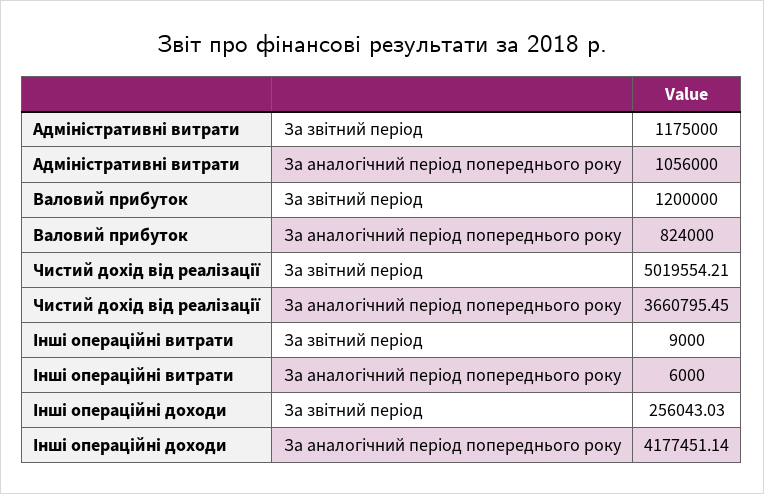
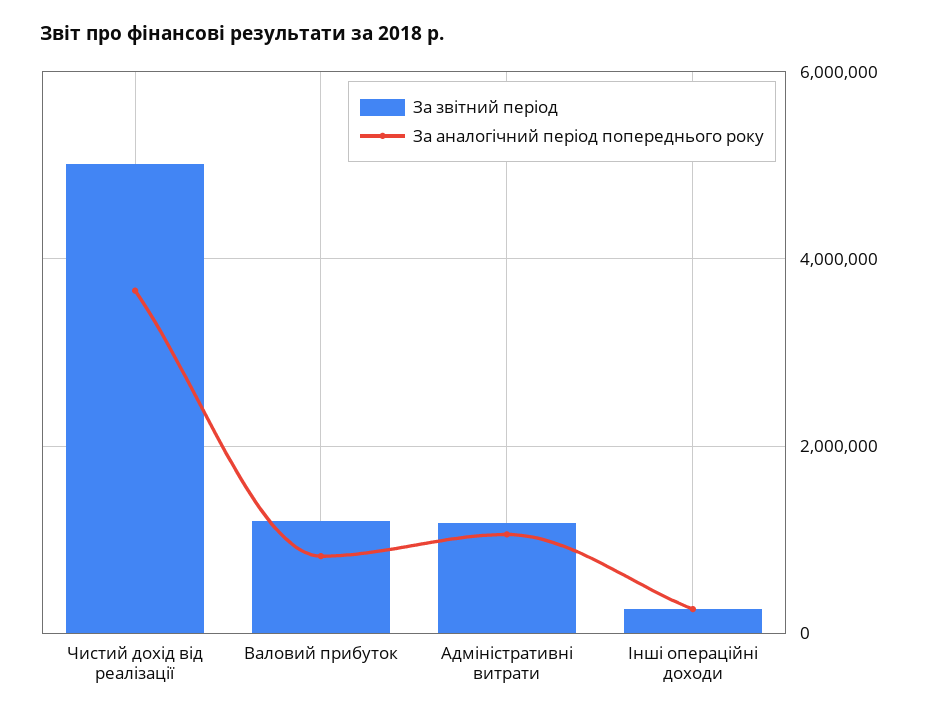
  {
    "За звітний період": {
      "Адміністративні витрати": 1175000,
      "Валовий прибуток": 1200000,
      "Чистий дохід від реалізації": 5019554.21,
-     "Інші операційні витрати": 9000,
      "Інші операційні доходи": 256043.03
    },
    "За аналогічний період попереднього року": {
      "Адміністративні витрати": 1056000,
      "Валовий прибуток": 824000,
      "Чистий дохід від реалізації": 3660795.45,
-     "Інші операційні витрати": 6000,
-     "Інші операційні доходи": 4177451.14
+     "Інші операційні доходи": 200000
    }
  }

